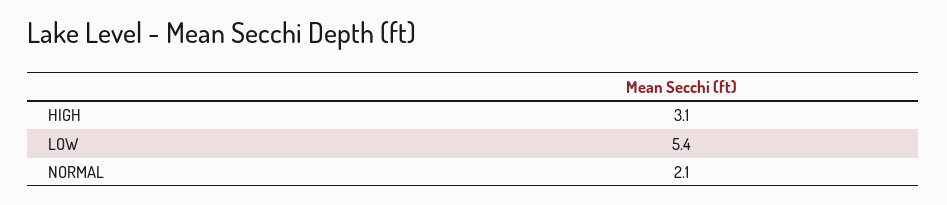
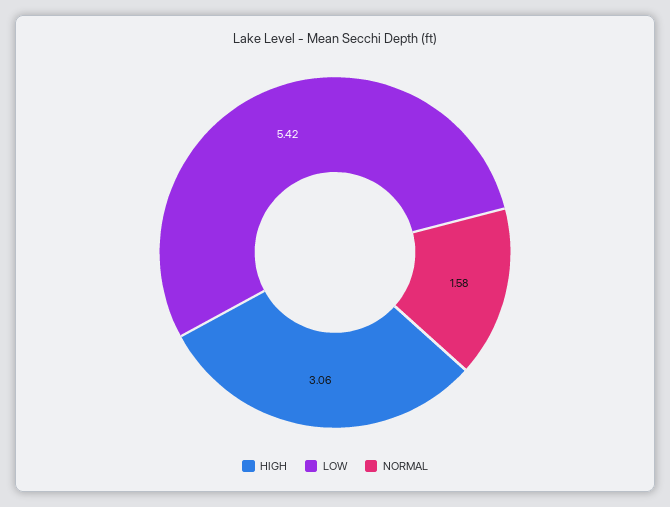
  {
    "HIGH": 3.06,
    "LOW": 5.42,
-   "NORMAL": 2.1
+   "NORMAL": 1.58
  }

